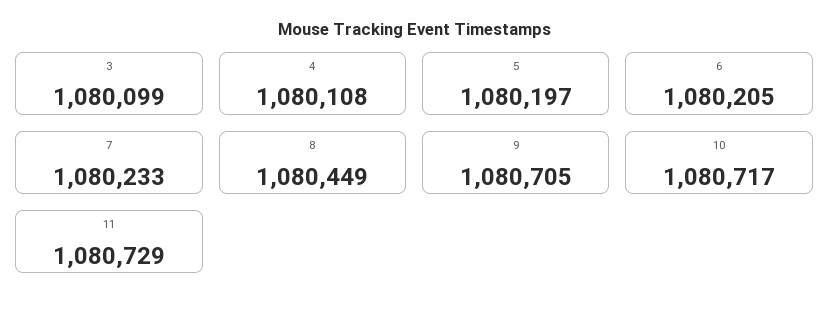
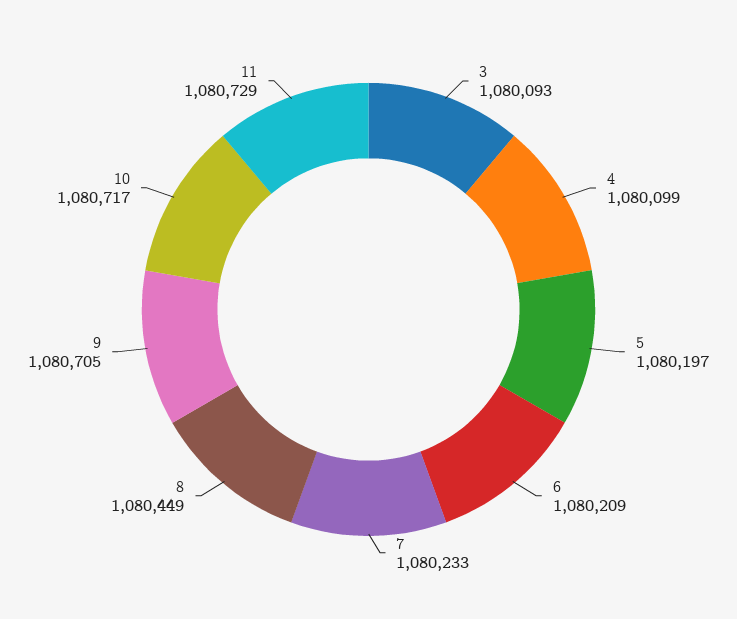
  {
-   "3": 1080099,
+   "3": 1080093,
-   "4": 1080108,
+   "4": 1080099,
    "5": 1080197,
-   "6": 1080205,
+   "6": 1080209,
    "7": 1080233,
    "8": 1080449,
    "9": 1080705,
    "10": 1080717,
    "11": 1080729
  }

